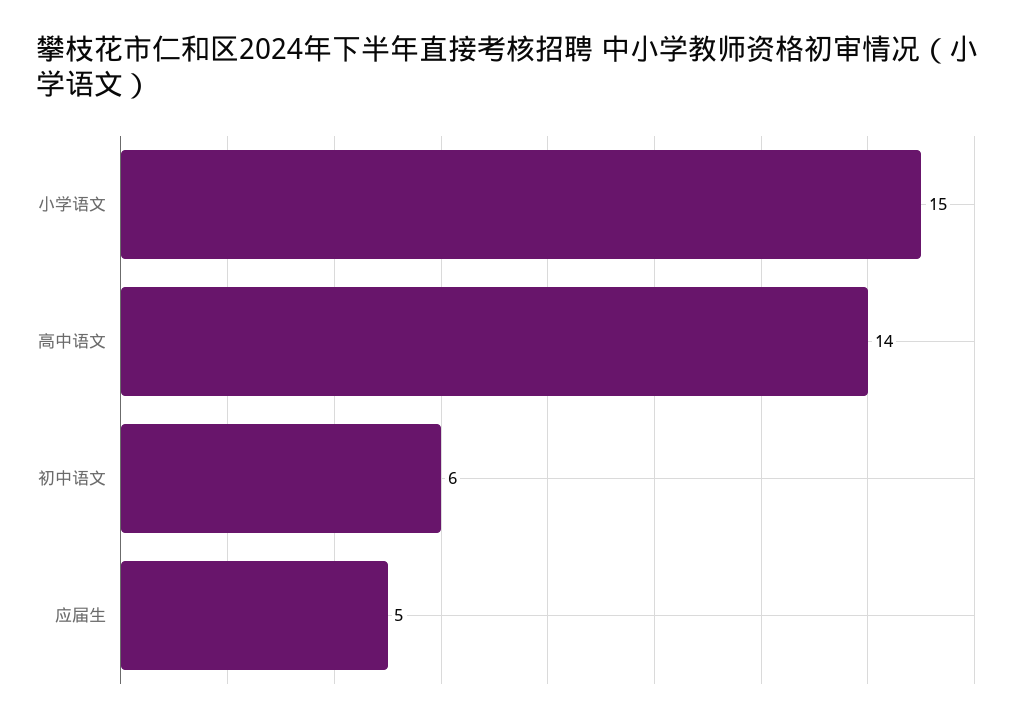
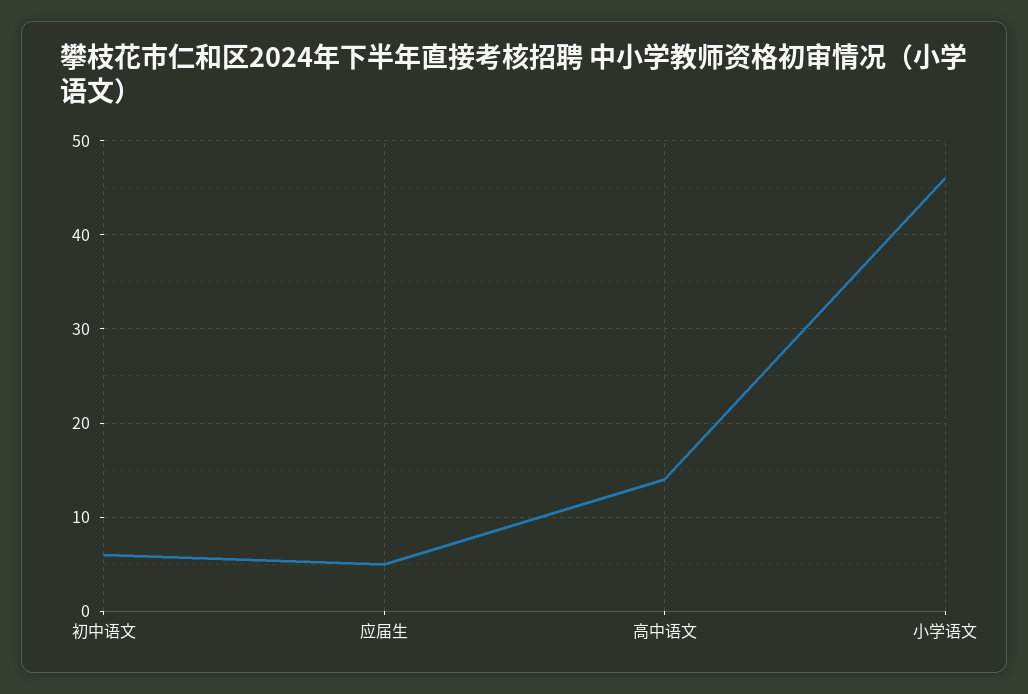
  {
-   "小学语文": 15,
+   "小学语文": 46,
    "高中语文": 14,
    "初中语文": 6,
    "应届生": 5
  }

